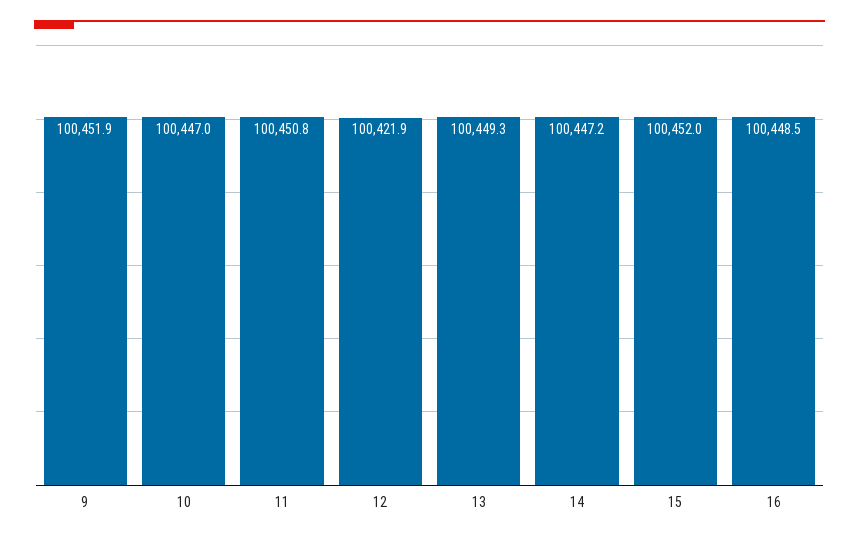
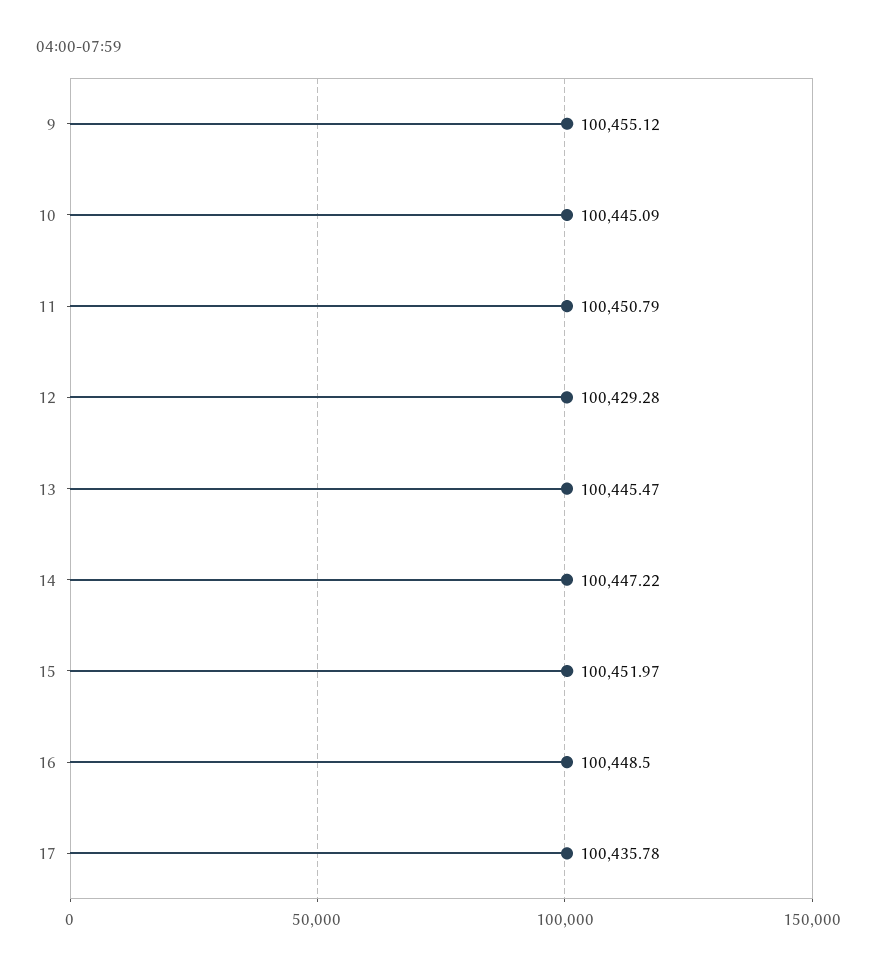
  {
-   "9": 100451.9,
+   "9": 100455.12,
-   "10": 100447,
+   "10": 100445.09,
    "11": 100450.79,
-   "12": 100421.9,
+   "12": 100429.28,
-   "13": 100449.3,
+   "13": 100445.47,
    "14": 100447.22,
    "15": 100451.97,
-   "16": 100448.5
+   "16": 100448.5,
+   "17": 100435.78
  }

